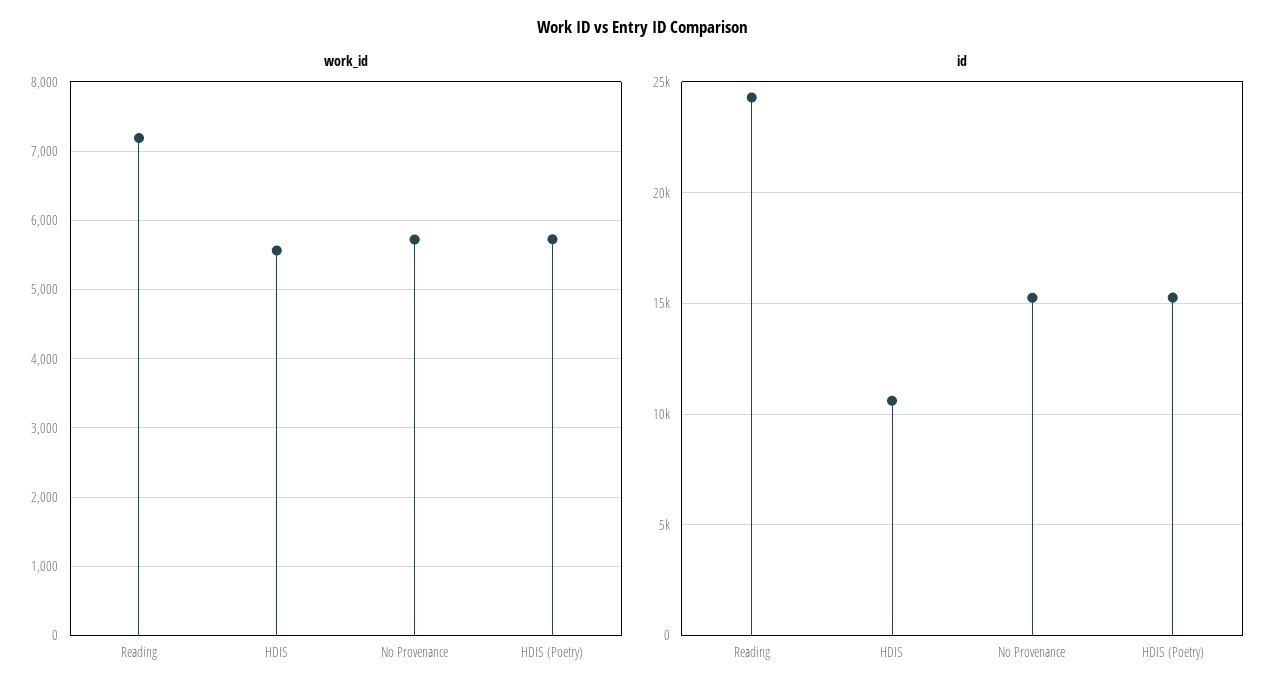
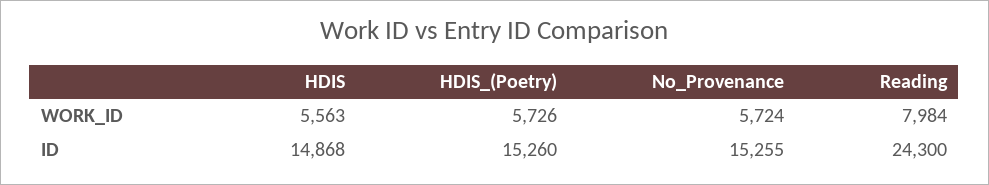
  {
    "work_id": {
-     "Reading": 7200,
+     "Reading": 7984,
      "HDIS": 5563,
      "No Provenance": 5724,
      "HDIS (Poetry)": 5726
    },
    "id": {
      "Reading": 24300,
-     "HDIS": 10500,
+     "HDIS": 14868,
      "No Provenance": 15255,
      "HDIS (Poetry)": 15260
    }
  }

